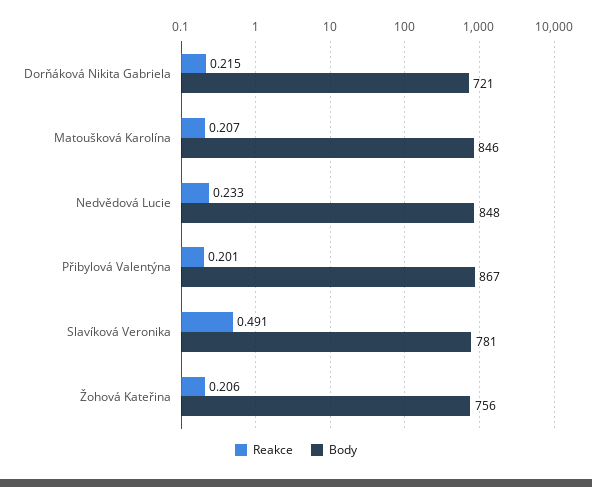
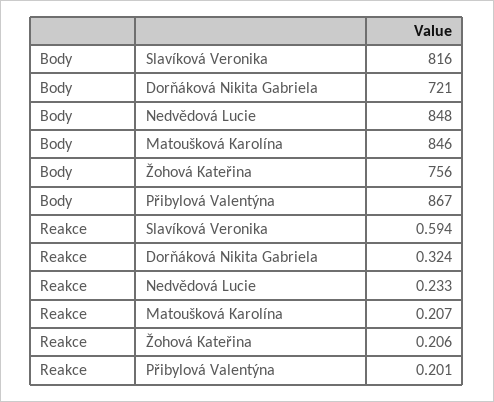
  {
    "Reakce": {
-     "Dorňáková Nikita Gabriela": 0.215,
+     "Dorňáková Nikita Gabriela": 0.324,
      "Matoušková Karolína": 0.207,
      "Nedvědová Lucie": 0.233,
      "Přibylová Valentýna": 0.201,
-     "Slavíková Veronika": 0.491,
+     "Slavíková Veronika": 0.594,
      "Žohová Kateřina": 0.206
    },
    "Body": {
      "Dorňáková Nikita Gabriela": 721,
      "Matoušková Karolína": 846,
      "Nedvědová Lucie": 848,
      "Přibylová Valentýna": 867,
-     "Slavíková Veronika": 781,
+     "Slavíková Veronika": 816,
      "Žohová Kateřina": 756
    }
  }

